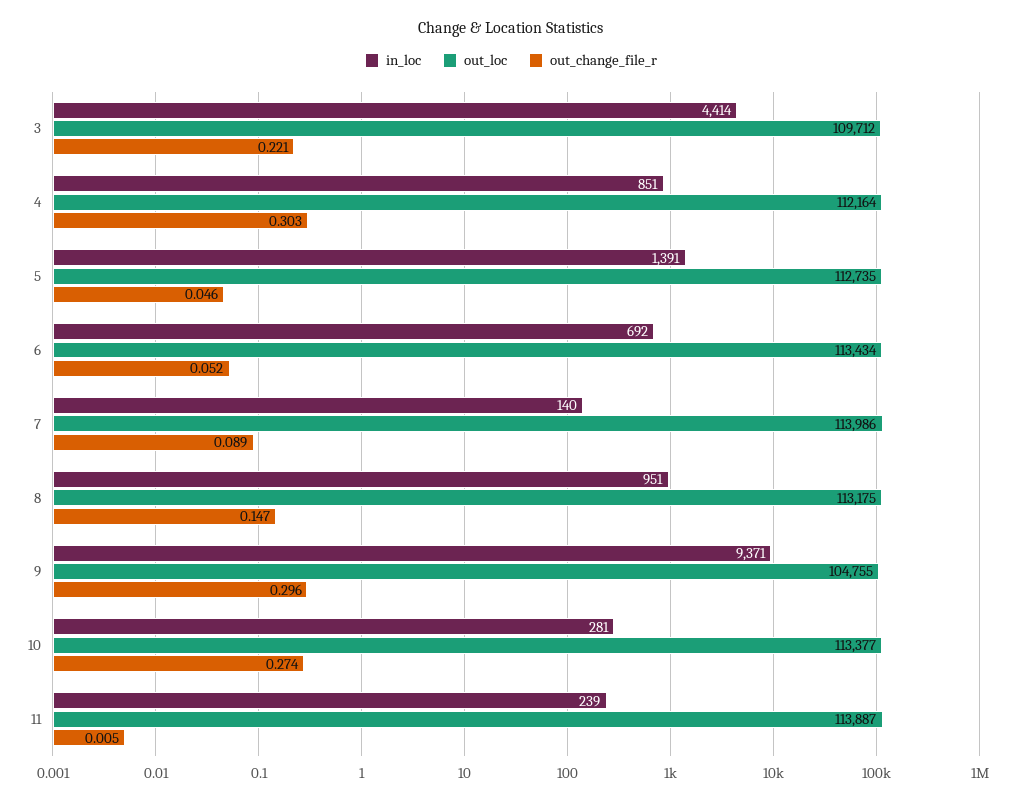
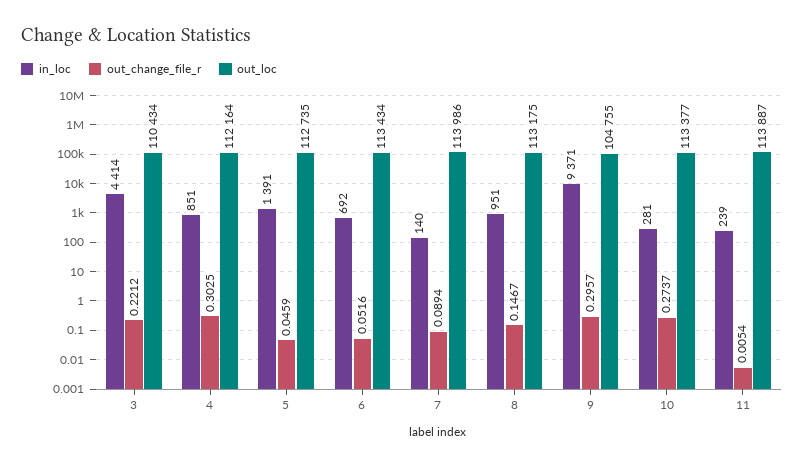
  {
    "in_loc": {
      "3": 4414,
      "4": 851,
      "5": 1391,
      "6": 692,
      "7": 140,
      "8": 951,
      "9": 9371,
      "10": 281,
      "11": 239
    },
    "out_loc": {
-     "3": 109712,
+     "3": 110434,
      "4": 112164,
      "5": 112735,
      "6": 113434,
      "7": 113986,
      "8": 113175,
      "9": 104755,
      "10": 113377,
      "11": 113887
    },
    "out_change_file_r": {
      "3": 0.2212,
      "4": 0.3025,
      "5": 0.0459,
      "6": 0.0516,
      "7": 0.0894,
      "8": 0.1467,
      "9": 0.2957,
      "10": 0.2737,
      "11": 0.0054
    }
  }

